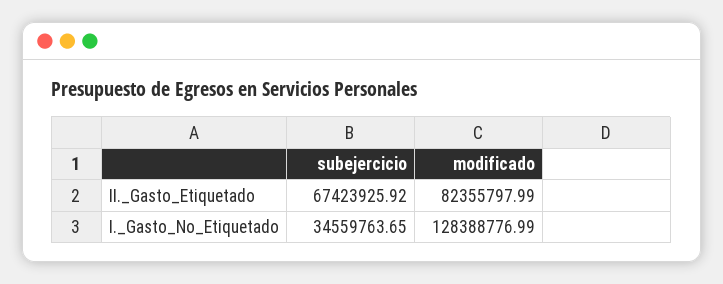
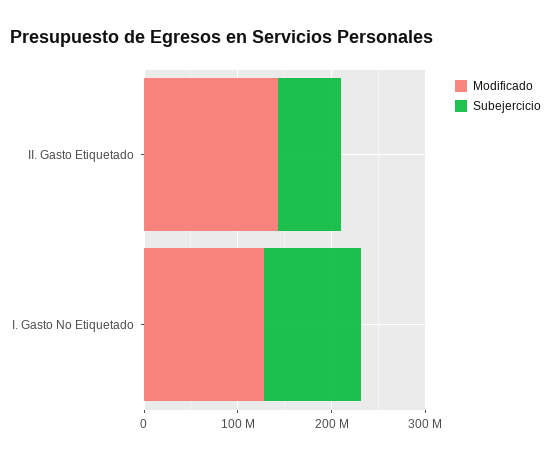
  {
    "subejercicio": {
      "II._Gasto_Etiquetado": 67423925.92,
-     "I._Gasto_No_Etiquetado": 34559763.65
+     "I._Gasto_No_Etiquetado": 100000000
    },
    "modificado": {
-     "II._Gasto_Etiquetado": 82355797.99,
+     "II._Gasto_Etiquetado": 140000000,
      "I._Gasto_No_Etiquetado": 128388776.99
    }
  }

